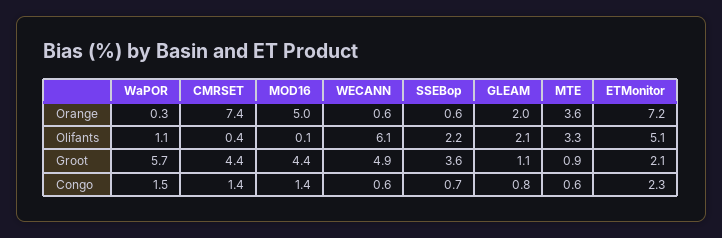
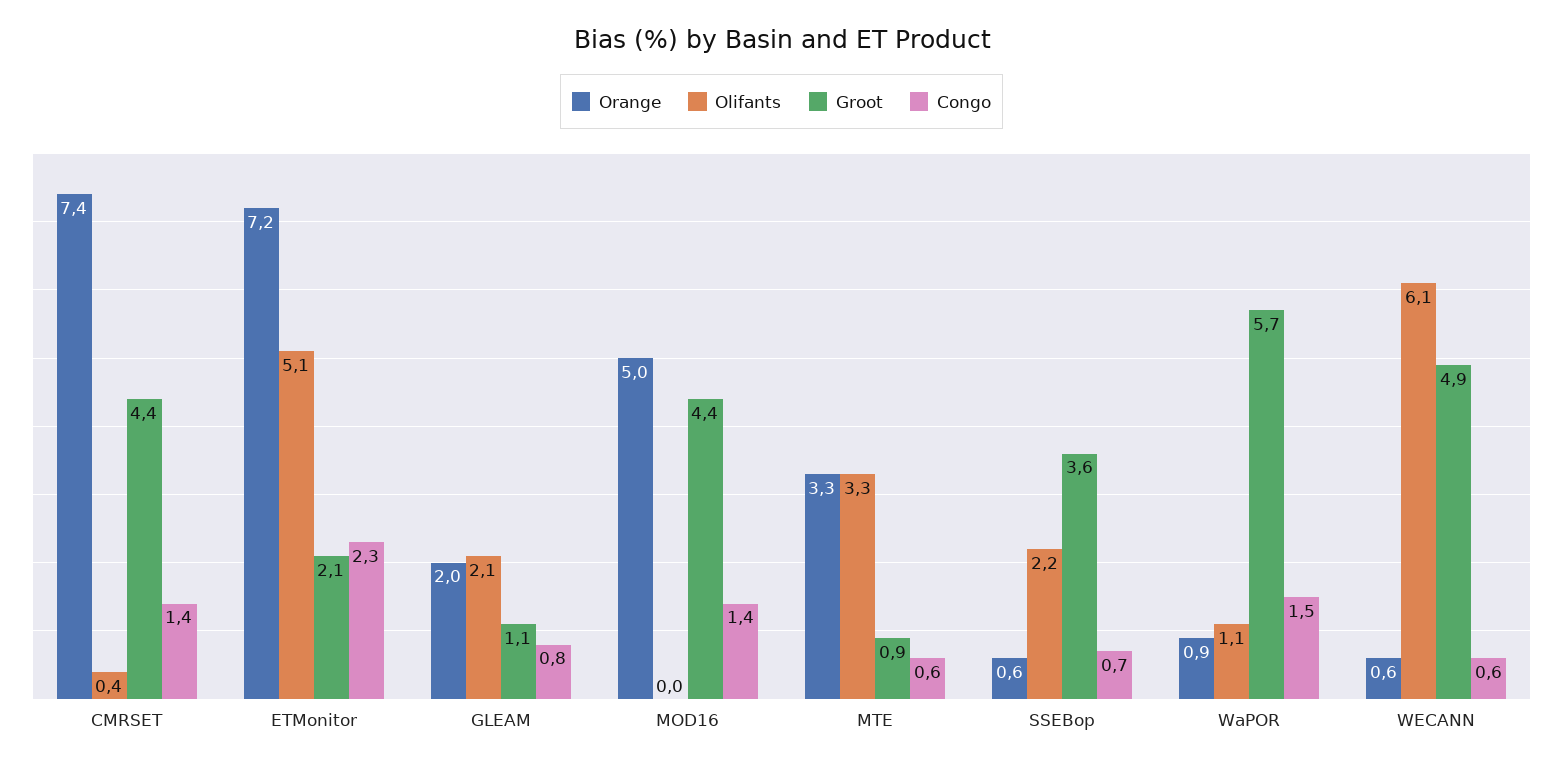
  {
    "Orange": {
-     "WaPOR": 0.3,
+     "WaPOR": 0.9,
      "CMRSET": 7.4,
      "MOD16": 5,
      "WECANN": 0.6,
      "SSEBop": 0.6,
      "GLEAM": 2,
-     "MTE": 3.6,
+     "MTE": 3.3,
      "ETMonitor": 7.2
    },
    "Olifants": {
      "WaPOR": 1.1,
      "CMRSET": 0.4,
-     "MOD16": 0.1,
+     "MOD16": 0,
      "WECANN": 6.1,
      "SSEBop": 2.2,
      "GLEAM": 2.1,
      "MTE": 3.3,
      "ETMonitor": 5.1
    },
    "Groot": {
      "WaPOR": 5.7,
      "CMRSET": 4.4,
      "MOD16": 4.4,
      "WECANN": 4.9,
      "SSEBop": 3.6,
      "GLEAM": 1.1,
      "MTE": 0.9,
      "ETMonitor": 2.1
    },
    "Congo": {
      "WaPOR": 1.5,
      "CMRSET": 1.4,
      "MOD16": 1.4,
      "WECANN": 0.6,
      "SSEBop": 0.7,
      "GLEAM": 0.8,
      "MTE": 0.6,
      "ETMonitor": 2.3
    }
  }

